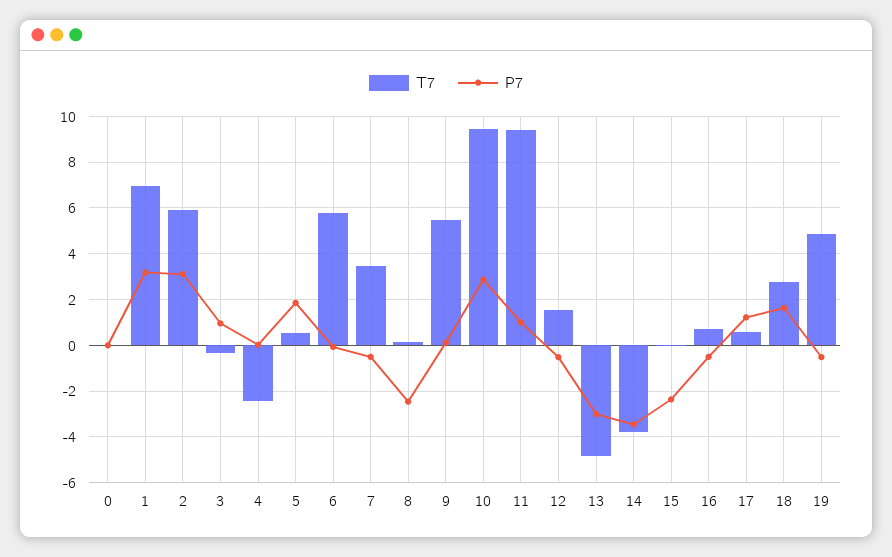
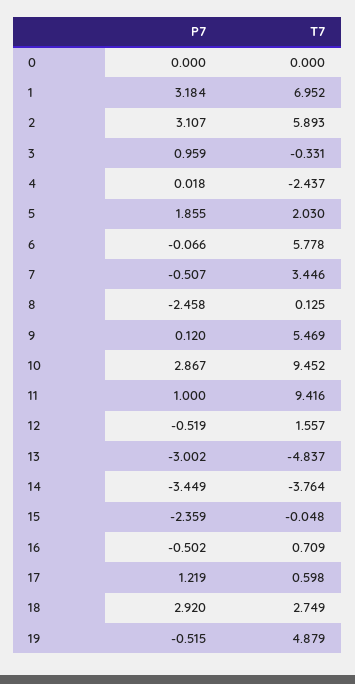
  {
    "T7": {
      "0": 0,
      "1": 6.952,
      "2": 5.893,
      "3": -0.331,
      "4": -2.437,
-     "5": 0.5,
+     "5": 2.03,
      "6": 5.778,
      "7": 3.446,
      "8": 0.125,
      "9": 5.469,
      "10": 9.452,
      "11": 9.416,
      "12": 1.557,
      "13": -4.837,
      "14": -3.764,
      "15": -0.048,
      "16": 0.709,
      "17": 0.598,
      "18": 2.749,
      "19": 4.879
    },
    "P7": {
      "0": 0,
      "1": 3.184,
      "2": 3.107,
      "3": 0.959,
      "4": 0.018,
      "5": 1.855,
      "6": -0.066,
      "7": -0.507,
      "8": -2.458,
      "9": 0.12,
      "10": 2.867,
      "11": 1,
      "12": -0.519,
      "13": -3.002,
      "14": -3.449,
      "15": -2.359,
      "16": -0.502,
      "17": 1.219,
-     "18": 1.5,
+     "18": 2.92,
      "19": -0.515
    }
  }

